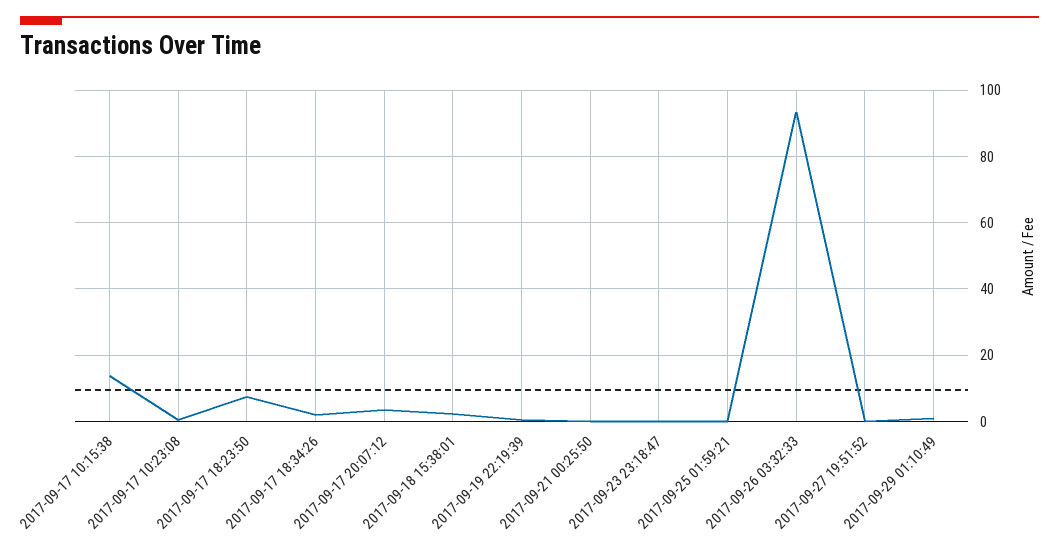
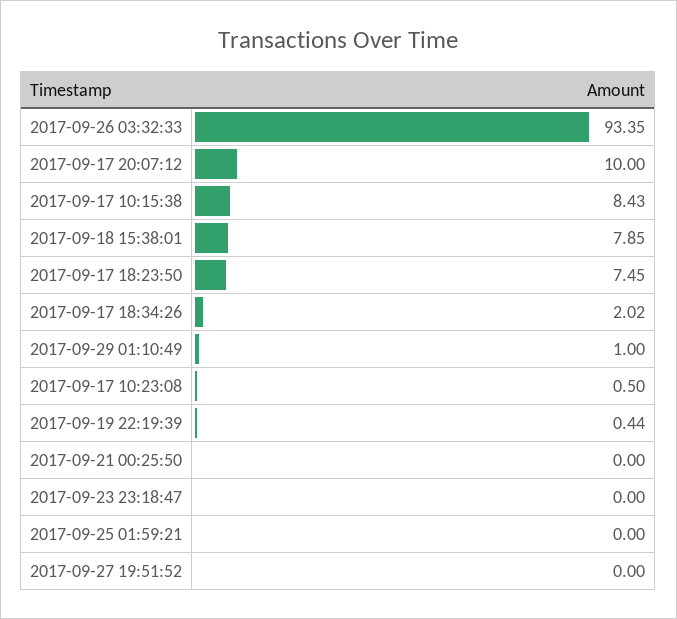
  {
-   "2017-09-17 10:15:38": 14,
+   "2017-09-17 10:15:38": 8.43,
    "2017-09-17 10:23:08": 0.5,
    "2017-09-17 18:23:50": 7.45,
    "2017-09-17 18:34:26": 2.02,
-   "2017-09-17 20:07:12": 4,
+   "2017-09-17 20:07:12": 10,
-   "2017-09-18 15:38:01": 2,
+   "2017-09-18 15:38:01": 7.85,
    "2017-09-19 22:19:39": 0.44,
    "2017-09-21 00:25:50": 0,
    "2017-09-23 23:18:47": 0,
    "2017-09-25 01:59:21": 0,
    "2017-09-26 03:32:33": 93.35,
    "2017-09-27 19:51:52": 0,
    "2017-09-29 01:10:49": 1
  }

